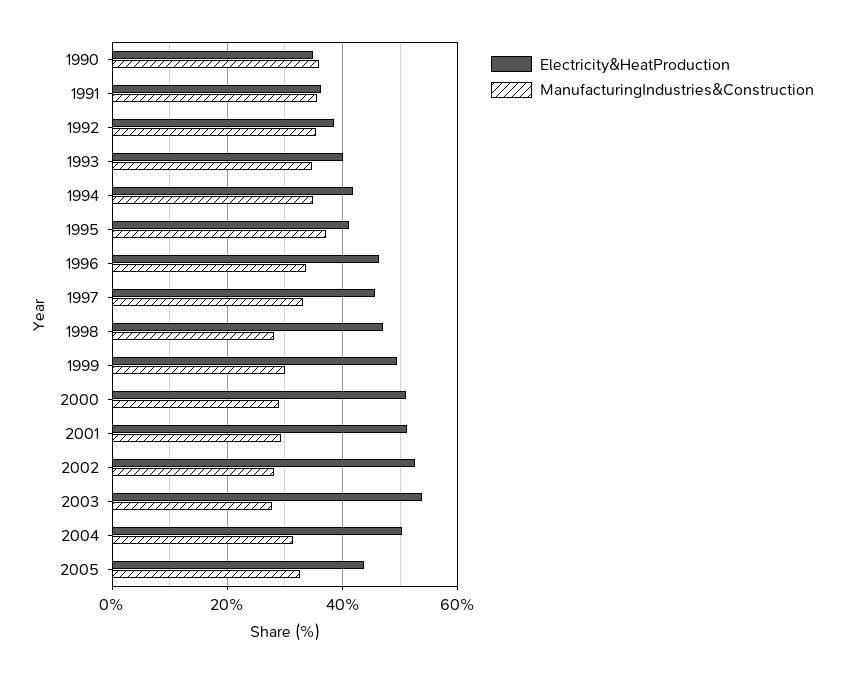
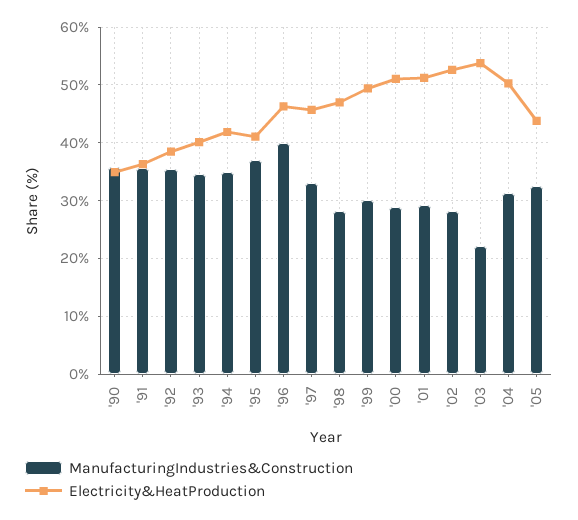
  {
    "Electricity&HeatProduction": {
      "1990": 34,
      "1991": 36,
      "1992": 38,
      "1993": 40,
      "1994": 42,
      "1995": 42,
      "1996": 46,
      "1997": 46,
      "1998": 46,
      "1999": 50,
      "2000": 52,
      "2001": 52,
      "2002": 52,
      "2003": 54,
      "2004": 50,
      "2005": 44
    },
    "ManufacturingIndustries&Construction": {
      "1990": 36,
      "1991": 36,
      "1992": 36,
      "1993": 34,
      "1994": 34,
      "1995": 38,
-     "1996": 34,
+     "1996": 40,
      "1997": 34,
      "1998": 28,
      "1999": 30,
      "2000": 28,
      "2001": 30,
      "2002": 28,
-     "2003": 28,
+     "2003": 22,
      "2004": 32,
      "2005": 32
    }
  }

